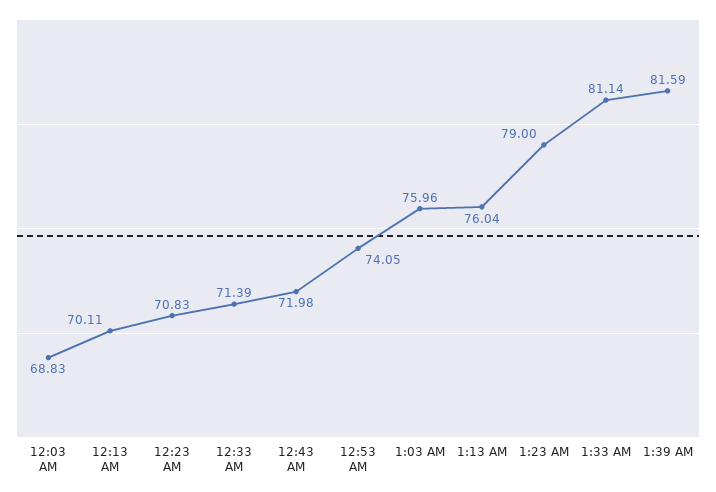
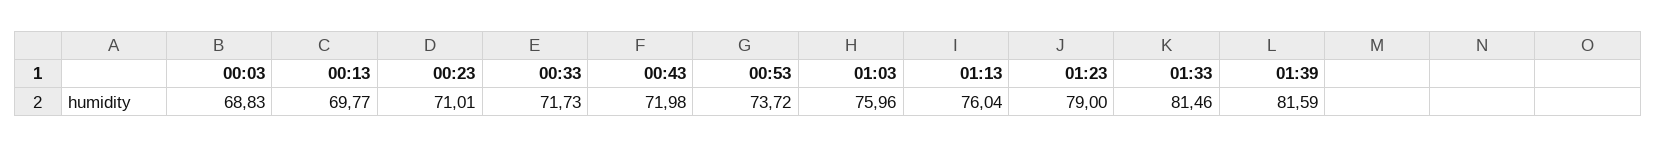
  {
    "12:03 AM": 68.83,
-   "12:13 AM": 70.11,
+   "12:13 AM": 69.77,
-   "12:23 AM": 70.83,
+   "12:23 AM": 71.01,
-   "12:33 AM": 71.39,
+   "12:33 AM": 71.73,
    "12:43 AM": 71.98,
-   "12:53 AM": 74.05,
+   "12:53 AM": 73.72,
    "1:03 AM": 75.96,
    "1:13 AM": 76.04,
    "1:23 AM": 79,
-   "1:33 AM": 81.14,
+   "1:33 AM": 81.46,
    "1:39 AM": 81.59
  }

